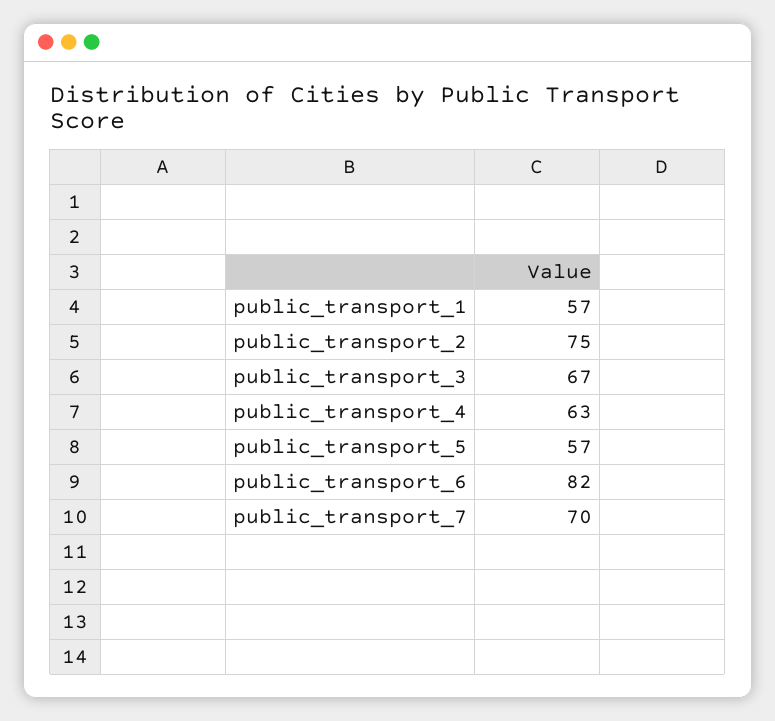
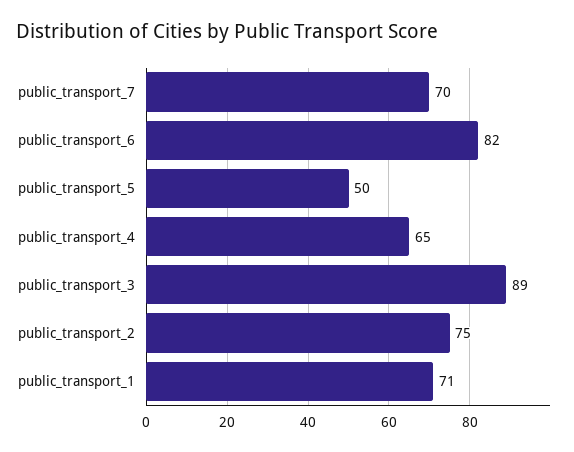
  {
-   "public_transport_1": 57,
+   "public_transport_1": 71,
    "public_transport_2": 75,
-   "public_transport_3": 67,
+   "public_transport_3": 89,
-   "public_transport_4": 63,
+   "public_transport_4": 65,
-   "public_transport_5": 57,
+   "public_transport_5": 50,
    "public_transport_6": 82,
    "public_transport_7": 70
  }

